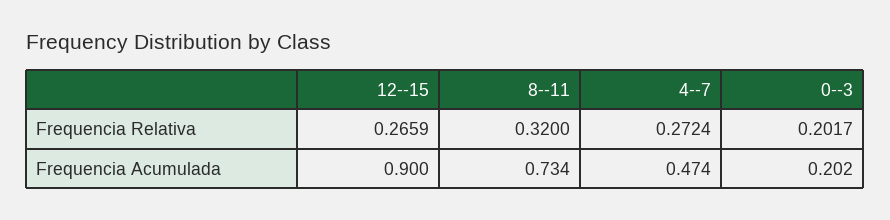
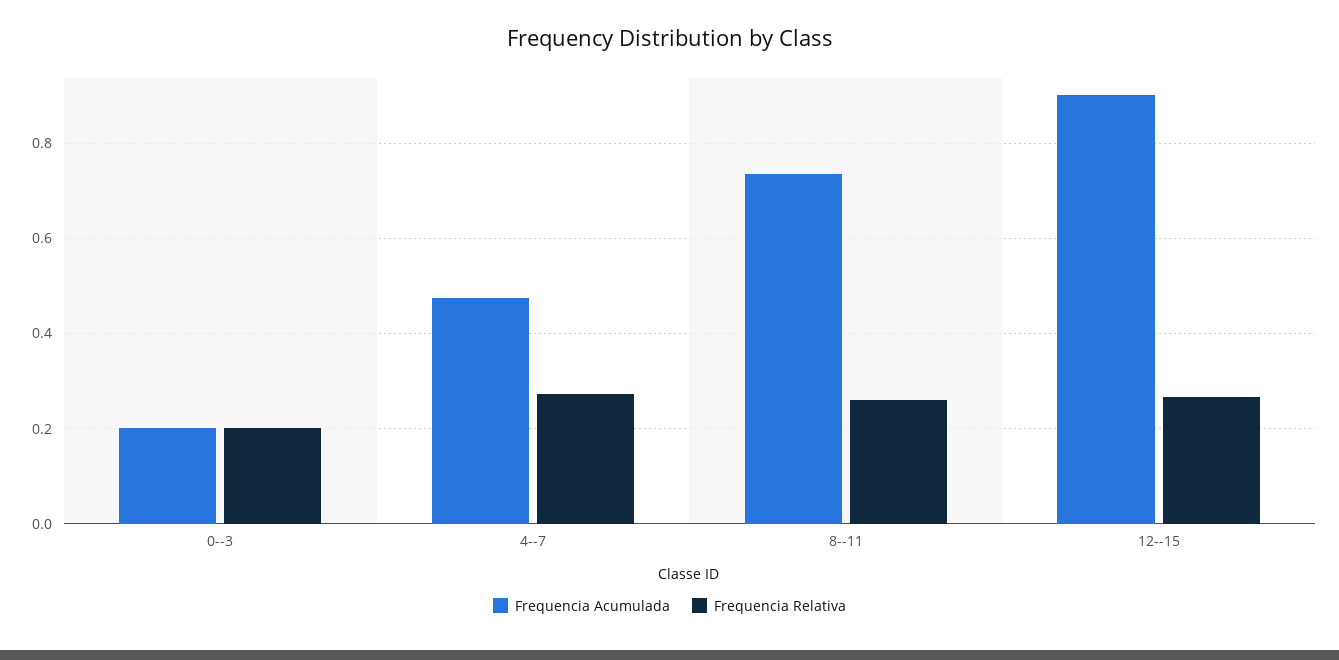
  {
    "Frequencia Relativa": {
      "12--15": 0.2659,
-     "8--11": 0.32,
+     "8--11": 0.26,
      "4--7": 0.2724,
      "0--3": 0.2017
    },
    "Frequencia Acumulada": {
      "12--15": 0.9,
      "8--11": 0.734,
      "4--7": 0.474,
      "0--3": 0.202
    }
  }

